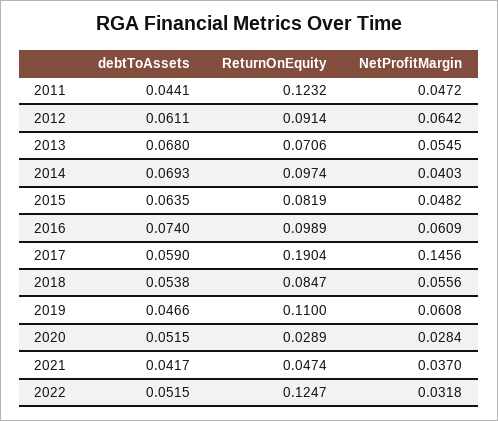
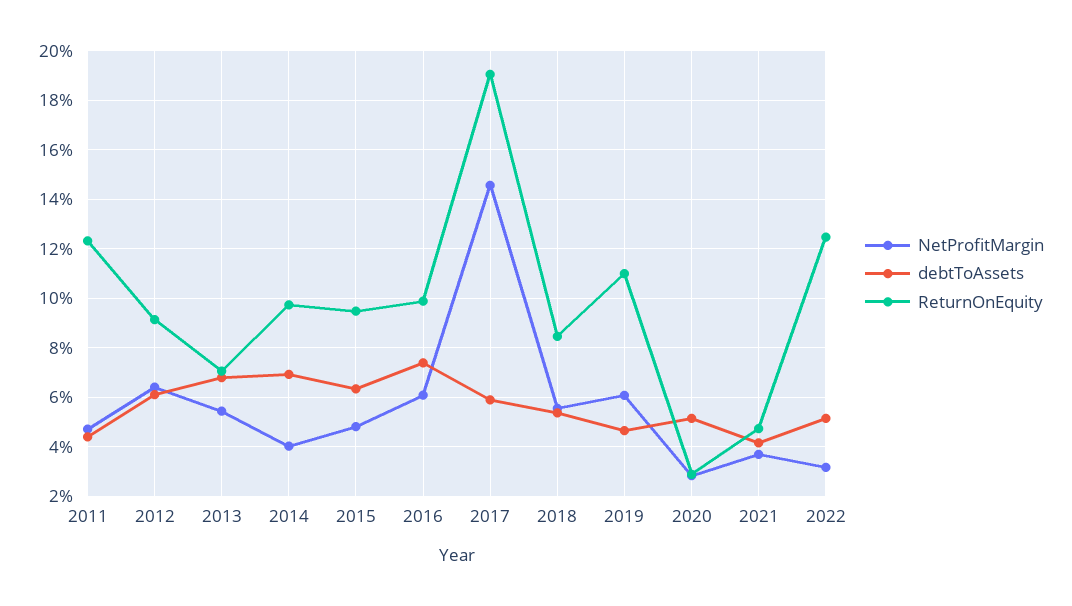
  {
    "debtToAssets": {
      "2011": 0.0441,
      "2012": 0.0611,
      "2013": 0.068,
      "2014": 0.0693,
      "2015": 0.0635,
      "2016": 0.074,
      "2017": 0.059,
      "2018": 0.0538,
      "2019": 0.0466,
      "2020": 0.0515,
      "2021": 0.0417,
      "2022": 0.0515
    },
    "ReturnOnEquity": {
      "2011": 0.1232,
      "2012": 0.0914,
      "2013": 0.0706,
      "2014": 0.0974,
-     "2015": 0.0819,
+     "2015": 0.095,
      "2016": 0.0989,
      "2017": 0.1904,
      "2018": 0.0847,
      "2019": 0.11,
      "2020": 0.0289,
      "2021": 0.0474,
      "2022": 0.1247
    },
    "NetProfitMargin": {
      "2011": 0.0472,
      "2012": 0.0642,
      "2013": 0.0545,
      "2014": 0.0403,
      "2015": 0.0482,
      "2016": 0.0609,
      "2017": 0.1456,
      "2018": 0.0556,
      "2019": 0.0608,
      "2020": 0.0284,
      "2021": 0.037,
      "2022": 0.0318
    }
  }

